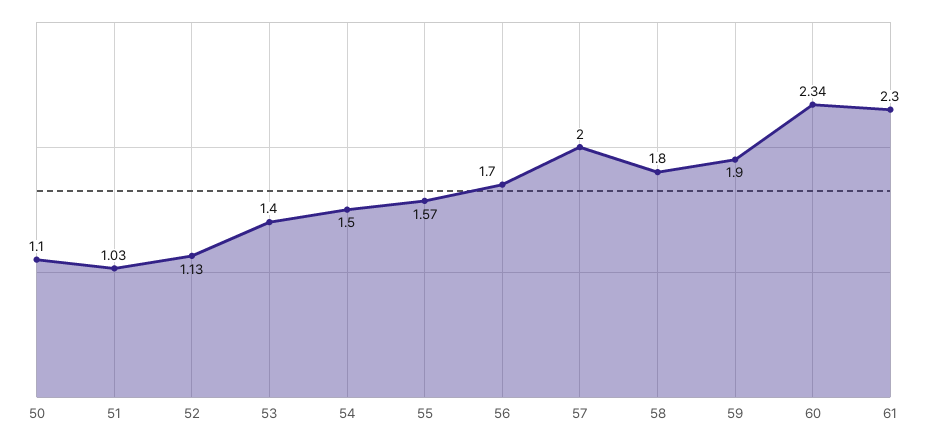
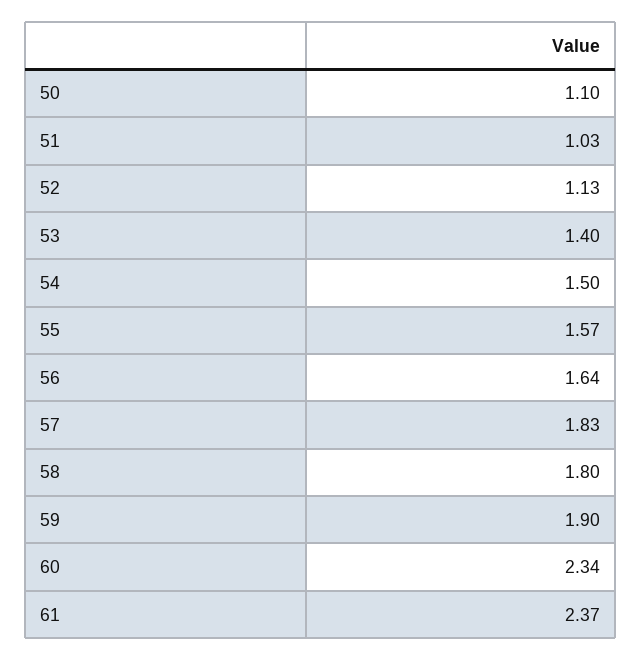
  {
    "50": 1.1,
    "51": 1.03,
    "52": 1.13,
    "53": 1.4,
    "54": 1.5,
    "55": 1.57,
-   "56": 1.7,
+   "56": 1.64,
-   "57": 2,
+   "57": 1.83,
    "58": 1.8,
    "59": 1.9,
    "60": 2.34,
-   "61": 2.3
+   "61": 2.37
  }

